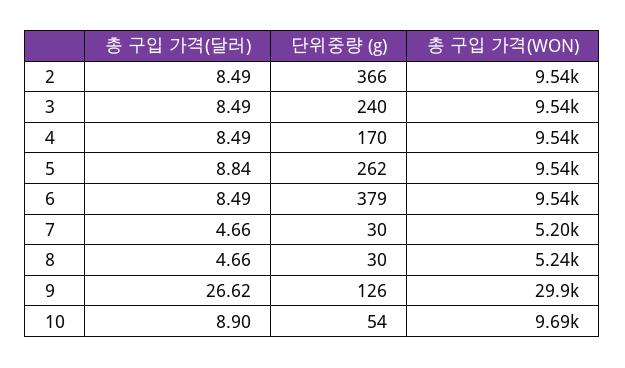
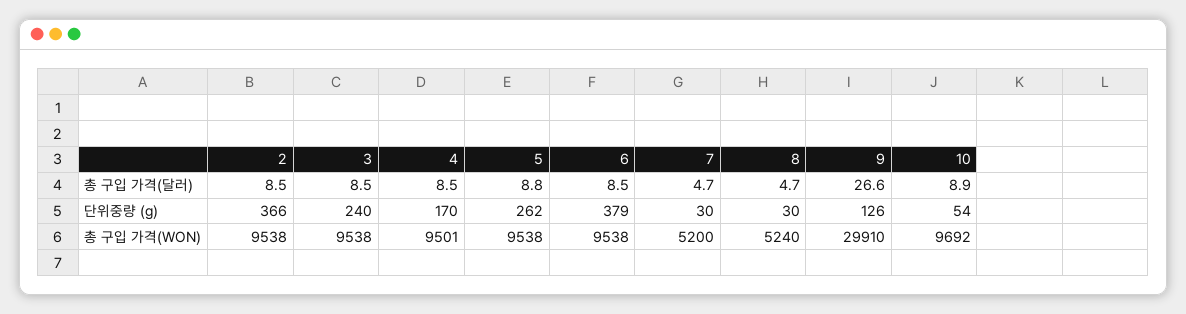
  {
    "총 구입 가격(달러)": {
      "2": 8.49,
      "3": 8.49,
      "4": 8.49,
      "5": 8.84,
      "6": 8.49,
      "7": 4.66,
      "8": 4.66,
      "9": 26.62,
      "10": 8.9
    },
    "단위중량 (g)": {
      "2": 366,
      "3": 240,
      "4": 170,
      "5": 262,
      "6": 379,
      "7": 30,
      "8": 30,
      "9": 126,
      "10": 54
    },
    "총 구입 가격(WON)": {
      "2": 9538,
      "3": 9538,
-     "4": 9540,
+     "4": 9501,
      "5": 9538,
      "6": 9538,
      "7": 5200,
      "8": 5240,
      "9": 29910,
      "10": 9692
    }
  }

